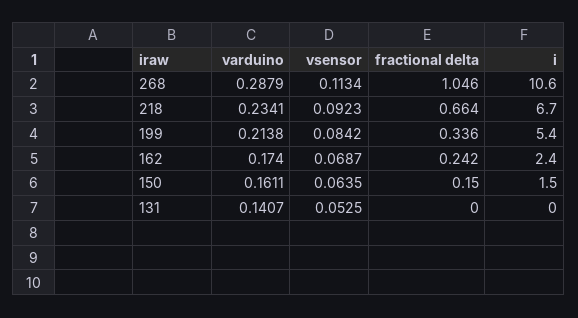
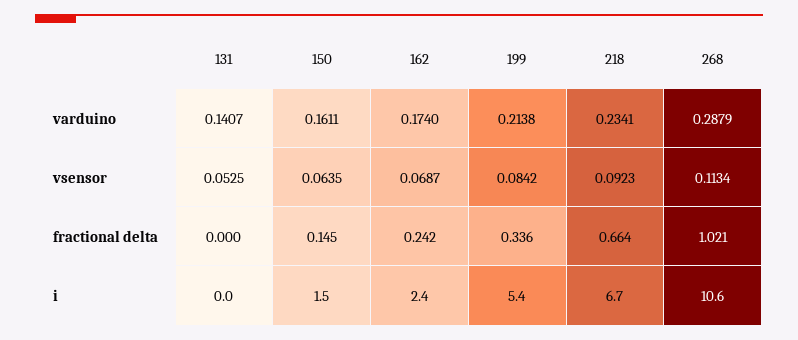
  {
    "varduino": {
      "268": 0.2879,
      "218": 0.2341,
      "199": 0.2138,
      "162": 0.174,
      "150": 0.1611,
      "131": 0.1407
    },
    "vsensor": {
      "268": 0.1134,
      "218": 0.0923,
      "199": 0.0842,
      "162": 0.0687,
      "150": 0.0635,
      "131": 0.0525
    },
    "fractional delta": {
-     "268": 1.046,
+     "268": 1.021,
      "218": 0.664,
      "199": 0.336,
      "162": 0.242,
-     "150": 0.15,
+     "150": 0.145,
      "131": 0
    },
    "i": {
      "268": 10.6,
      "218": 6.7,
      "199": 5.4,
      "162": 2.4,
      "150": 1.5,
      "131": 0
    }
  }

